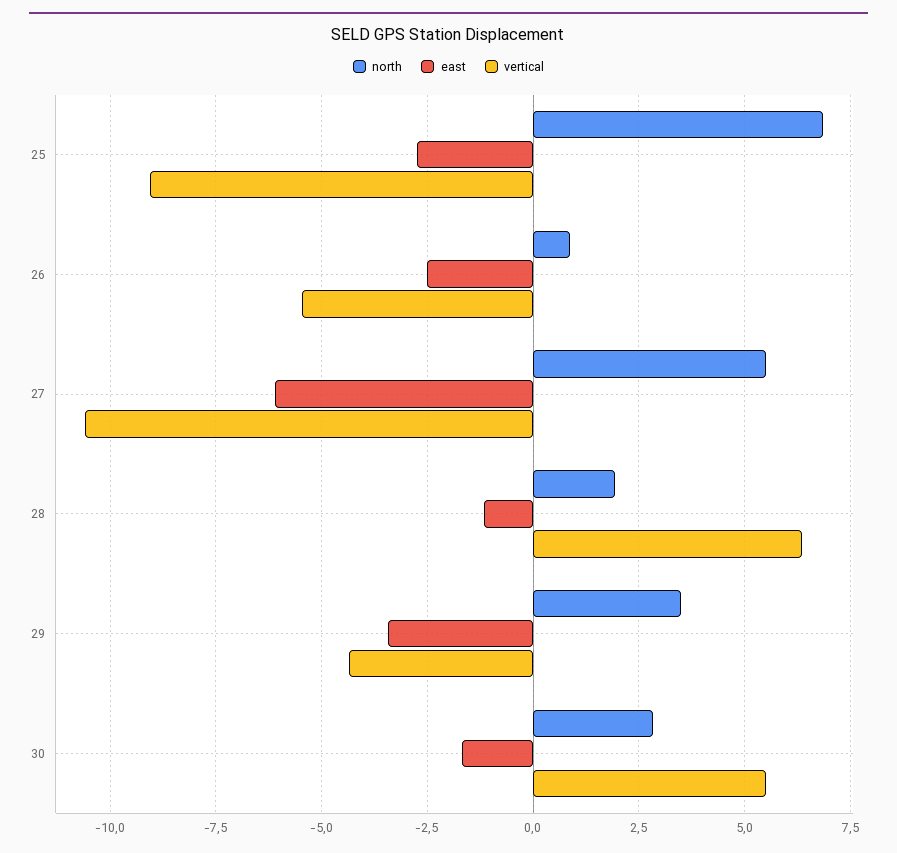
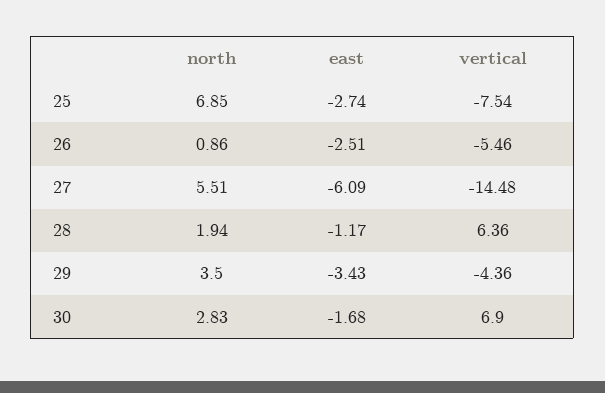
  {
    "north": {
      "25": 6.85,
      "26": 0.86,
      "27": 5.51,
      "28": 1.94,
      "29": 3.5,
      "30": 2.83
    },
    "east": {
      "25": -2.74,
      "26": -2.51,
      "27": -6.09,
      "28": -1.17,
      "29": -3.43,
      "30": -1.68
    },
    "vertical": {
-     "25": -9,
+     "25": -7.54,
      "26": -5.46,
-     "27": -10.5,
+     "27": -14.48,
      "28": 6.36,
      "29": -4.36,
-     "30": 5.5
+     "30": 6.9
    }
  }

